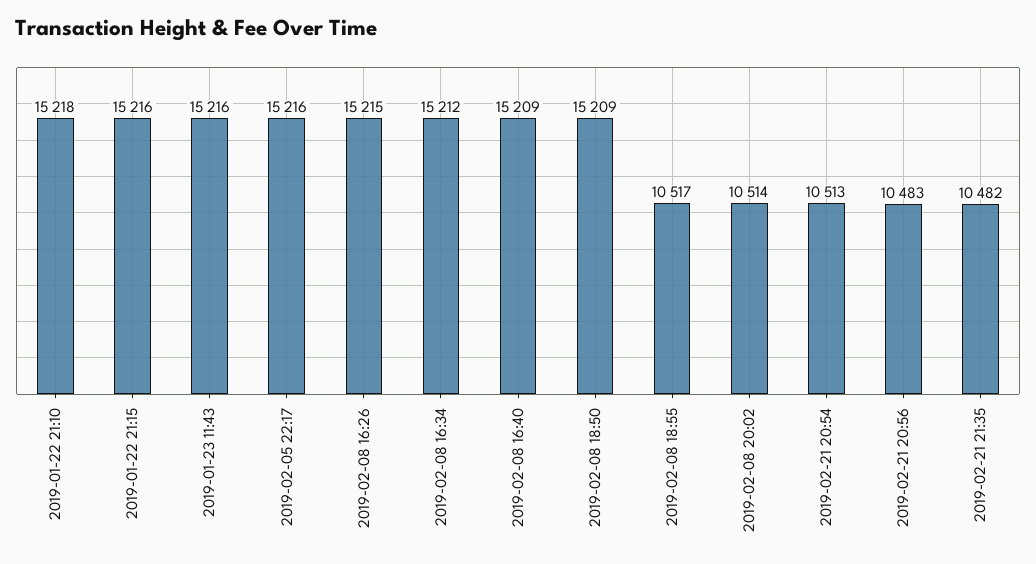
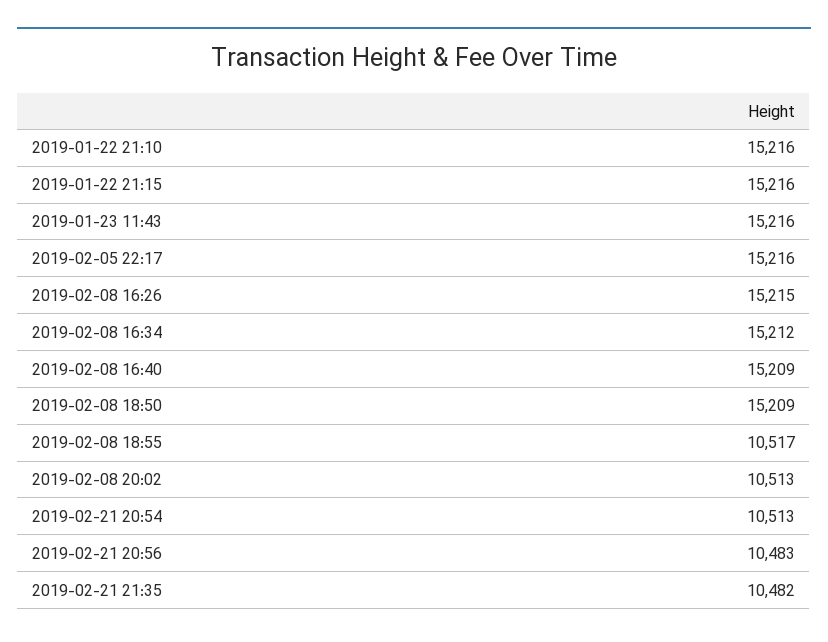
  {
-   "2019-01-22 21:10": 15218,
+   "2019-01-22 21:10": 15216,
    "2019-01-22 21:15": 15216,
    "2019-01-23 11:43": 15216,
    "2019-02-05 22:17": 15216,
    "2019-02-08 16:26": 15215,
    "2019-02-08 16:34": 15212,
    "2019-02-08 16:40": 15209,
    "2019-02-08 18:50": 15209,
    "2019-02-08 18:55": 10517,
-   "2019-02-08 20:02": 10514,
+   "2019-02-08 20:02": 10513,
    "2019-02-21 20:54": 10513,
    "2019-02-21 20:56": 10483,
    "2019-02-21 21:35": 10482
  }

